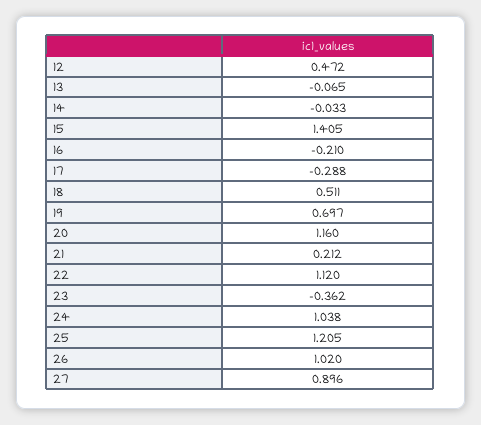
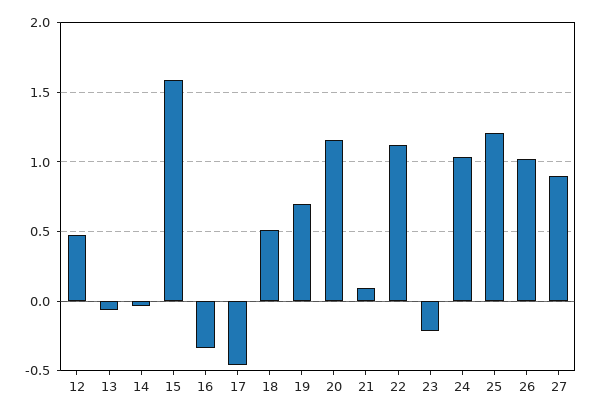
  {
    "12": 0.472,
    "13": -0.065,
    "14": -0.033,
-   "15": 1.405,
+   "15": 1.6,
-   "16": -0.21,
+   "16": -0.35,
-   "17": -0.288,
+   "17": -0.45,
    "18": 0.511,
    "19": 0.697,
    "20": 1.16,
-   "21": 0.212,
+   "21": 0.1,
    "22": 1.12,
-   "23": -0.362,
+   "23": -0.2,
    "24": 1.038,
    "25": 1.205,
    "26": 1.02,
    "27": 0.896
  }

